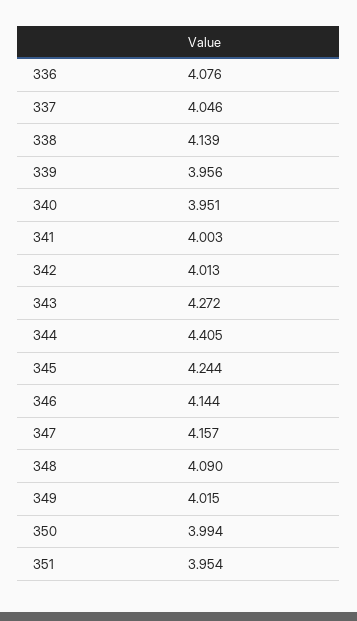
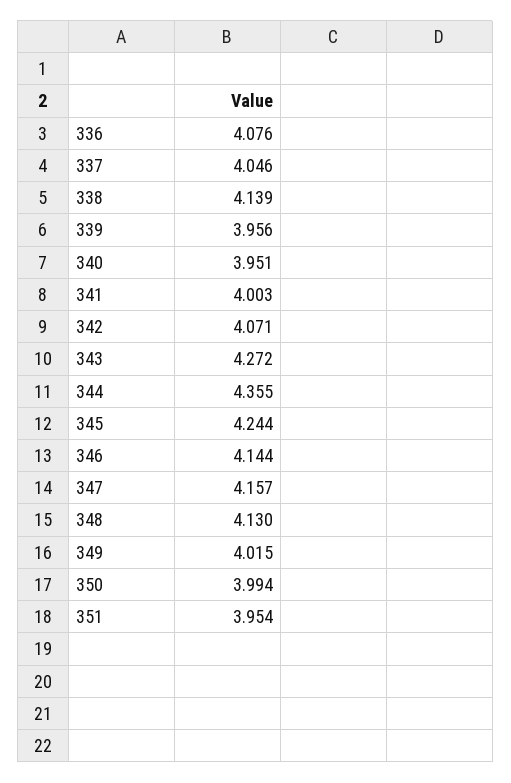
  {
    "336": 4.076,
    "337": 4.046,
    "338": 4.139,
    "339": 3.956,
    "340": 3.951,
    "341": 4.003,
-   "342": 4.013,
+   "342": 4.071,
    "343": 4.272,
-   "344": 4.405,
+   "344": 4.355,
    "345": 4.244,
    "346": 4.144,
    "347": 4.157,
-   "348": 4.09,
+   "348": 4.13,
    "349": 4.015,
    "350": 3.994,
    "351": 3.954
  }

